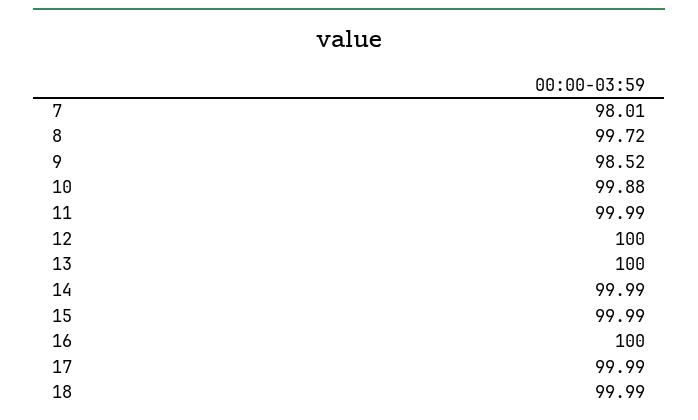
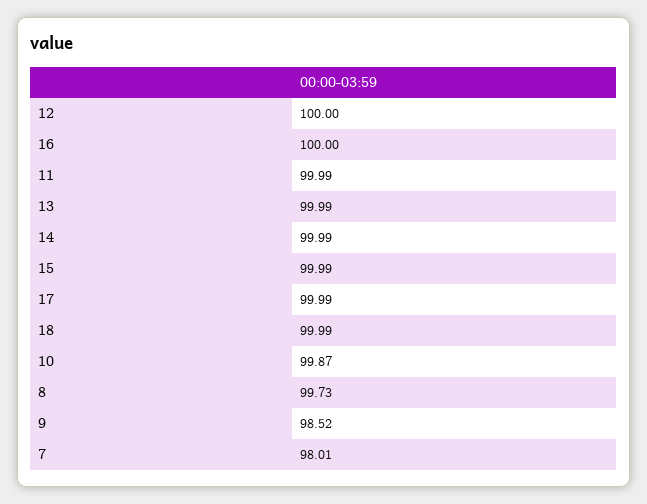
  {
    "7": 98.01,
-   "8": 99.72,
+   "8": 99.73,
    "9": 98.52,
-   "10": 99.88,
+   "10": 99.87,
    "11": 99.99,
    "12": 100,
-   "13": 100,
+   "13": 99.99,
    "14": 99.99,
    "15": 99.99,
    "16": 100,
    "17": 99.99,
    "18": 99.99
  }

